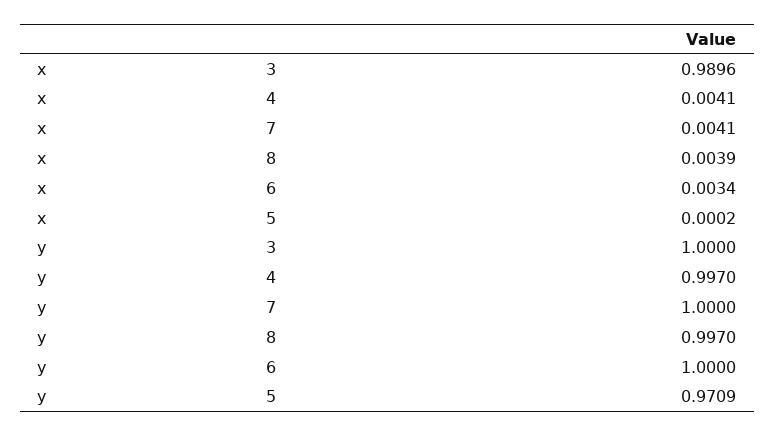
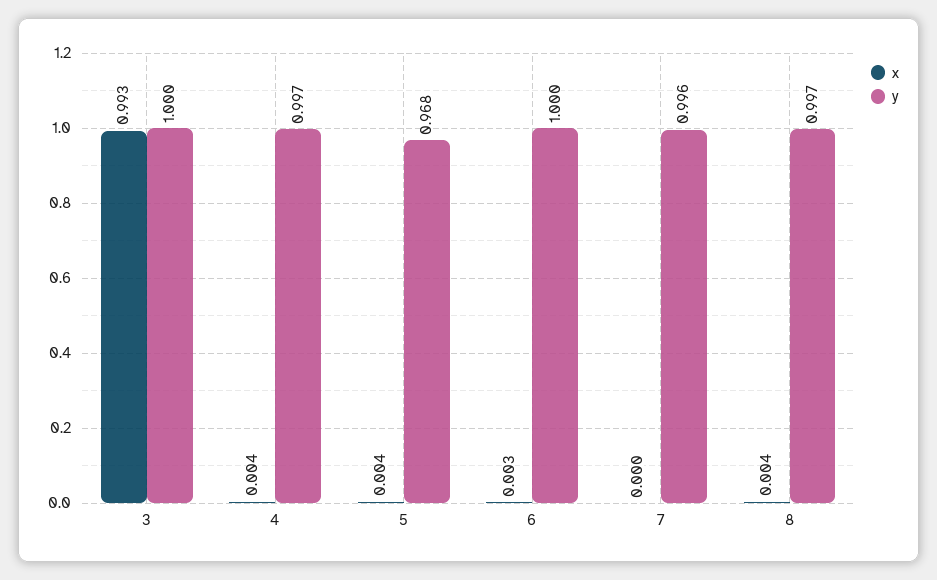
  {
    "x": {
-     "3": 0.9896,
+     "3": 0.993,
      "4": 0.0041,
-     "7": 0.0041,
+     "7": 0,
      "8": 0.0039,
      "6": 0.0034,
-     "5": 0.0002
+     "5": 0.004
    },
    "y": {
      "3": 1,
      "4": 0.997,
-     "7": 1,
+     "7": 0.996,
      "8": 0.997,
      "6": 1,
-     "5": 0.9709
+     "5": 0.968
    }
  }

